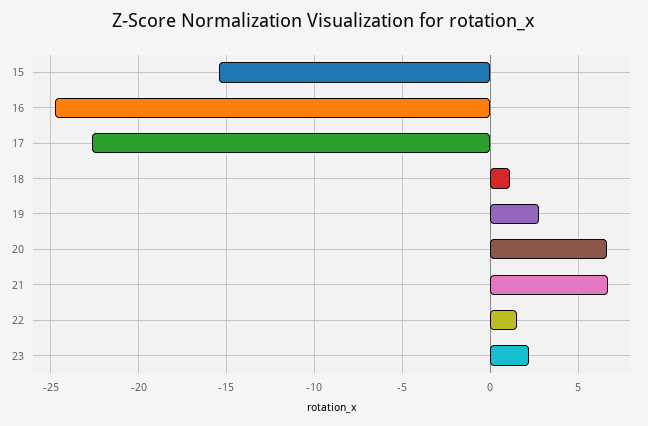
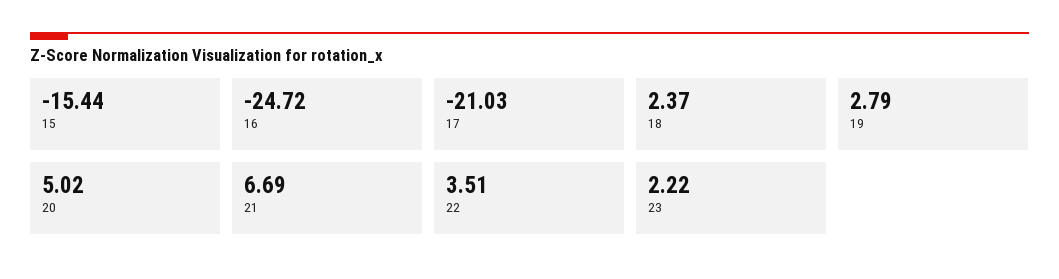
  {
    "15": -15.44,
    "16": -24.72,
-   "17": -22.5,
+   "17": -21.03,
-   "18": 1,
+   "18": 2.37,
    "19": 2.79,
-   "20": 6.5,
+   "20": 5.02,
    "21": 6.69,
-   "22": 1.5,
+   "22": 3.51,
    "23": 2.22
  }

